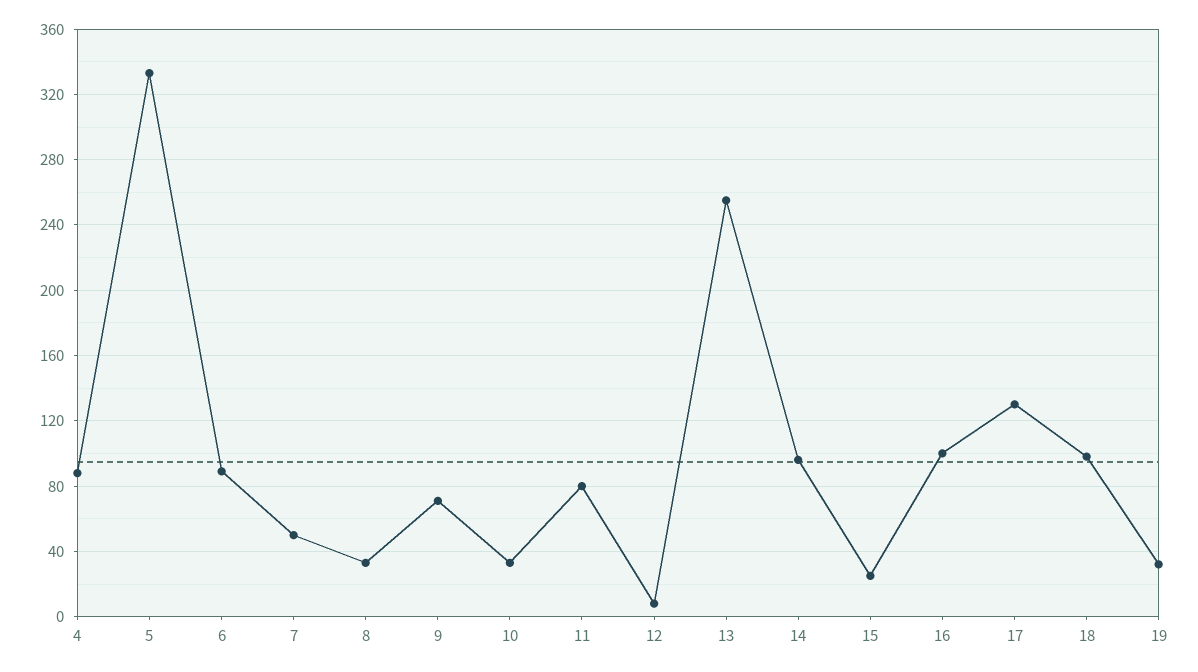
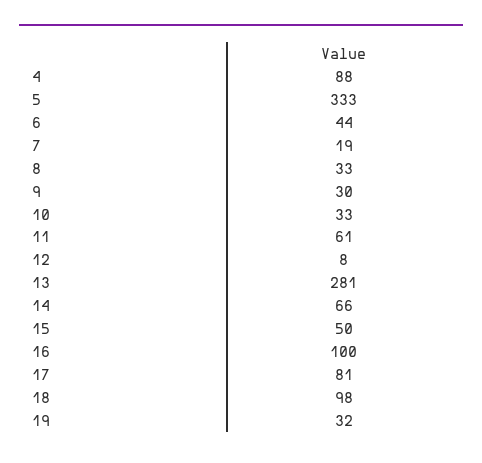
  {
    "4": 88,
    "5": 333,
-   "6": 90,
+   "6": 44,
-   "7": 50,
+   "7": 19,
    "8": 33,
-   "9": 70,
+   "9": 30,
    "10": 33,
-   "11": 80,
+   "11": 61,
    "12": 8,
-   "13": 255,
+   "13": 281,
-   "14": 95,
+   "14": 66,
-   "15": 25,
+   "15": 50,
    "16": 100,
-   "17": 130,
+   "17": 81,
    "18": 98,
    "19": 32
  }

